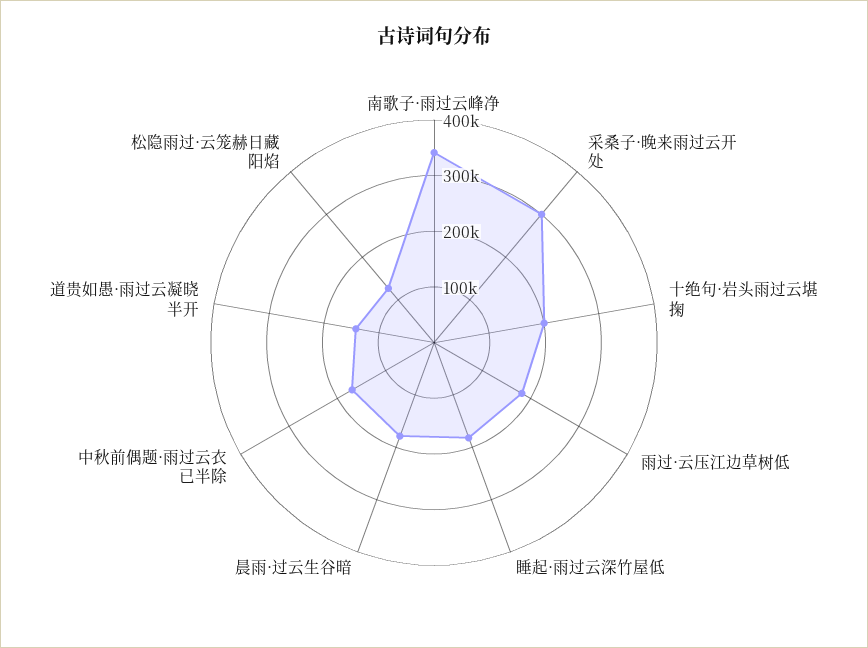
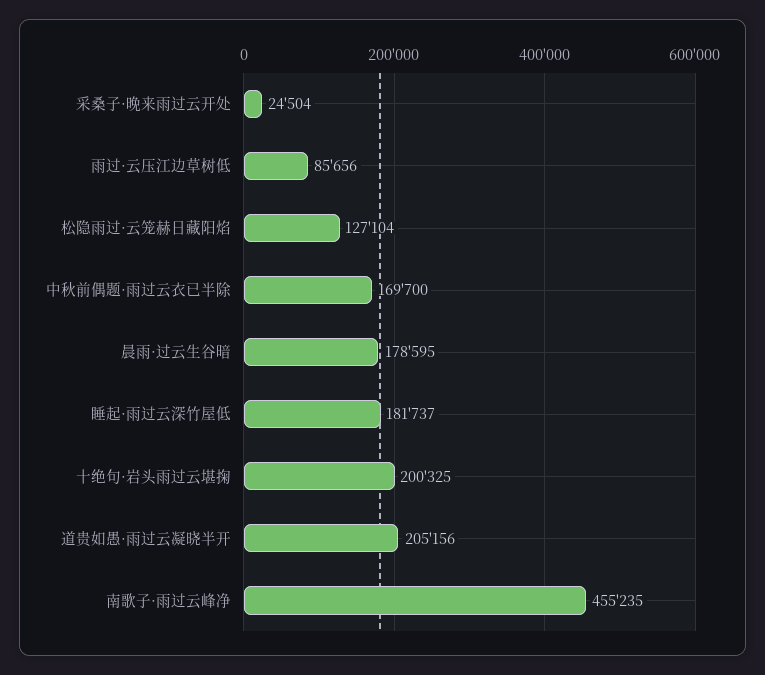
  {
-   "南歌子·雨过云峰净": 340000,
+   "南歌子·雨过云峰净": 455235,
-   "采桑子·晚来雨过云开处": 300000,
+   "采桑子·晚来雨过云开处": 24504,
    "十绝句·岩头雨过云堪掬": 200325,
-   "雨过·云压江边草树低": 180000,
+   "雨过·云压江边草树低": 85656,
    "睡起·雨过云深竹屋低": 181737,
    "晨雨·过云生谷暗": 178595,
    "中秋前偶题·雨过云衣已半除": 169700,
-   "道贵如愚·雨过云凝晓半开": 140000,
+   "道贵如愚·雨过云凝晓半开": 205156,
    "松隐雨过·云笼赫日藏阳焰": 127104
  }

